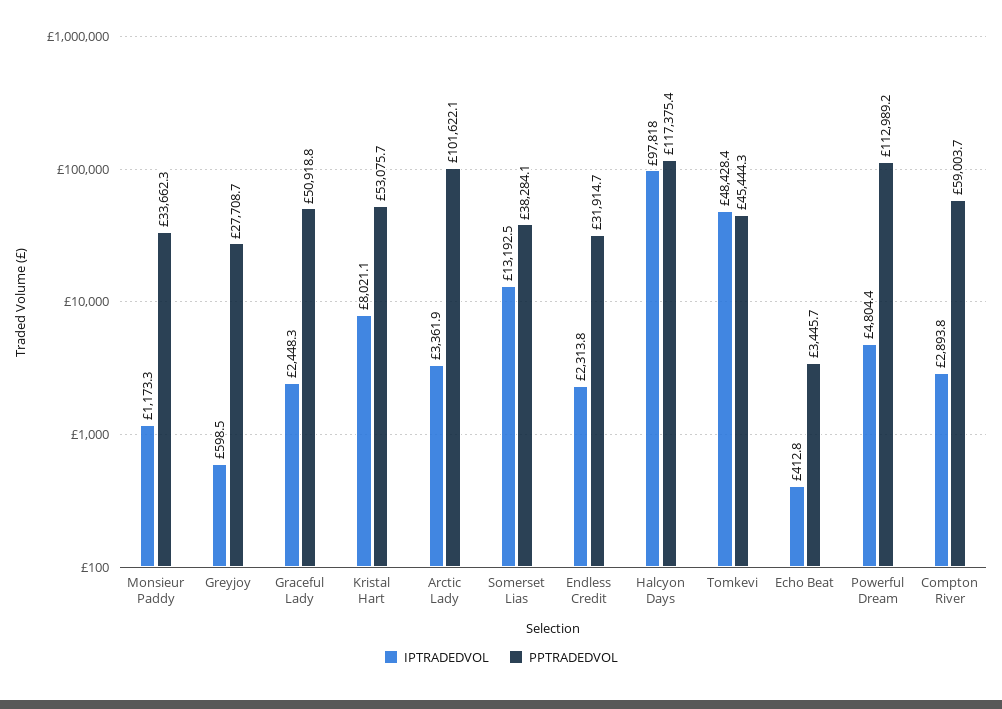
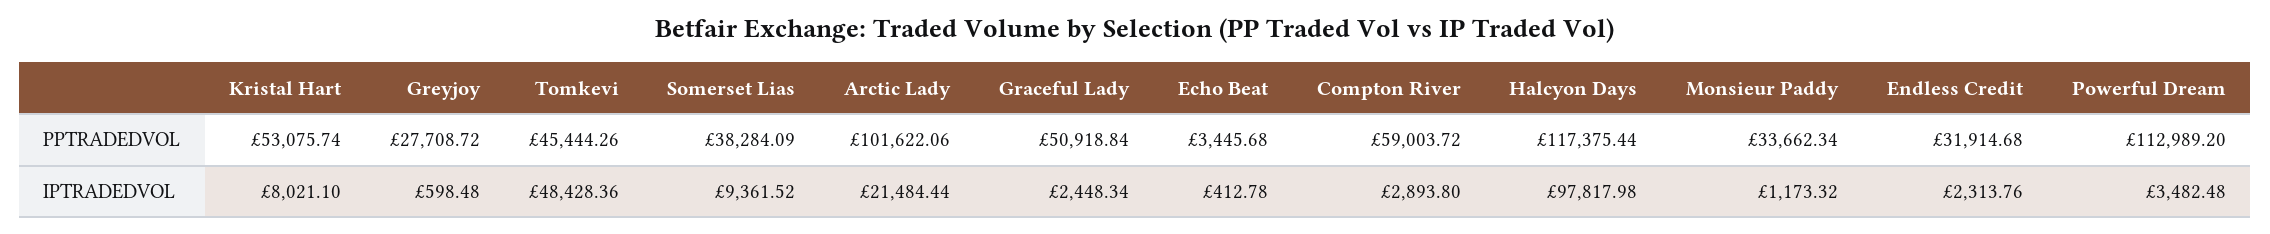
  {
    "IPTRADEDVOL": {
      "Monsieur Paddy": 1173.32,
      "Greyjoy": 598.48,
      "Graceful Lady": 2448.34,
      "Kristal Hart": 8021.1,
-     "Arctic Lady": 3361.9,
+     "Arctic Lady": 21484.44,
-     "Somerset Lias": 13192.5,
+     "Somerset Lias": 9361.52,
      "Endless Credit": 2313.76,
      "Halcyon Days": 97817.98,
      "Tomkevi": 48428.36,
      "Echo Beat": 412.78,
-     "Powerful Dream": 4804.4,
+     "Powerful Dream": 3482.48,
      "Compton River": 2893.8
    },
    "PPTRADEDVOL": {
      "Monsieur Paddy": 33662.34,
      "Greyjoy": 27708.72,
      "Graceful Lady": 50918.84,
      "Kristal Hart": 53075.74,
      "Arctic Lady": 101622.06,
      "Somerset Lias": 38284.09,
      "Endless Credit": 31914.68,
      "Halcyon Days": 117375.44,
      "Tomkevi": 45444.26,
      "Echo Beat": 3445.68,
      "Powerful Dream": 112989.2,
      "Compton River": 59003.72
    }
  }

